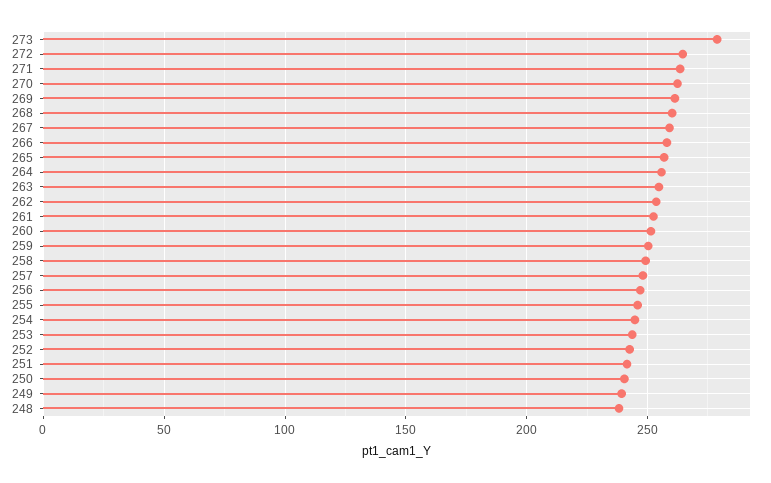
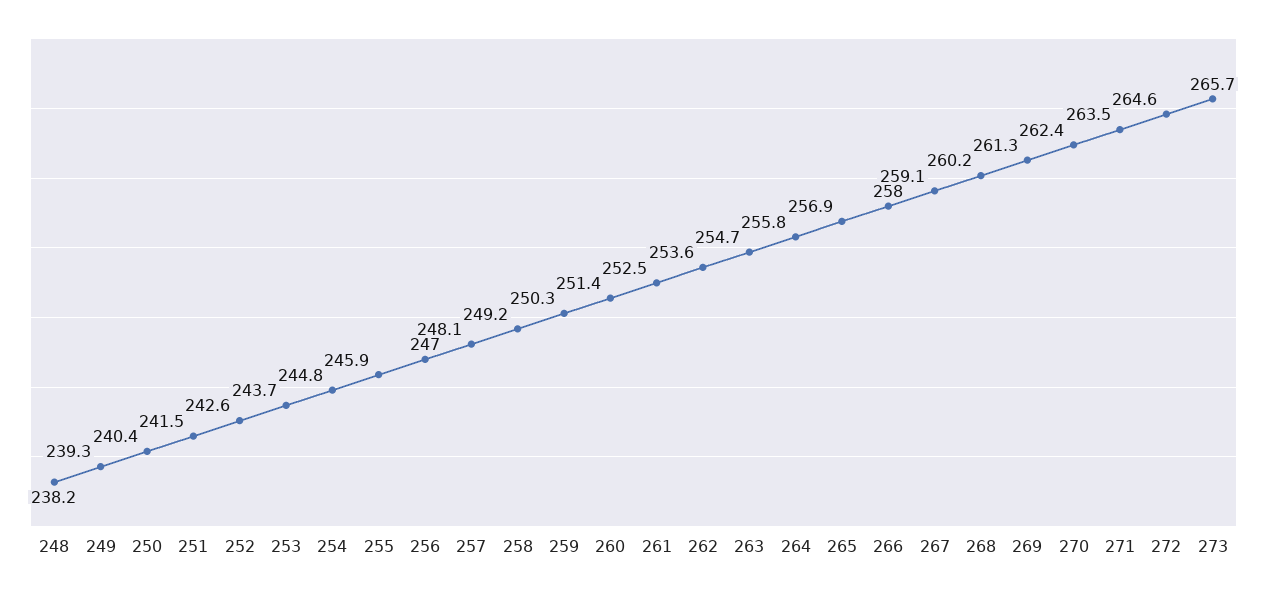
  {
-   "273": 280,
+   "273": 265.7,
    "272": 264.6,
    "271": 263.5,
    "270": 262.4,
    "269": 261.3,
    "268": 260.2,
    "267": 259.1,
    "266": 258,
    "265": 256.9,
    "264": 255.8,
    "263": 254.7,
    "262": 253.6,
    "261": 252.5,
    "260": 251.4,
    "259": 250.3,
    "258": 249.2,
    "257": 248.1,
    "256": 247,
    "255": 245.9,
    "254": 244.8,
    "253": 243.7,
    "252": 242.6,
    "251": 241.5,
    "250": 240.4,
    "249": 239.3,
    "248": 238.2
  }

